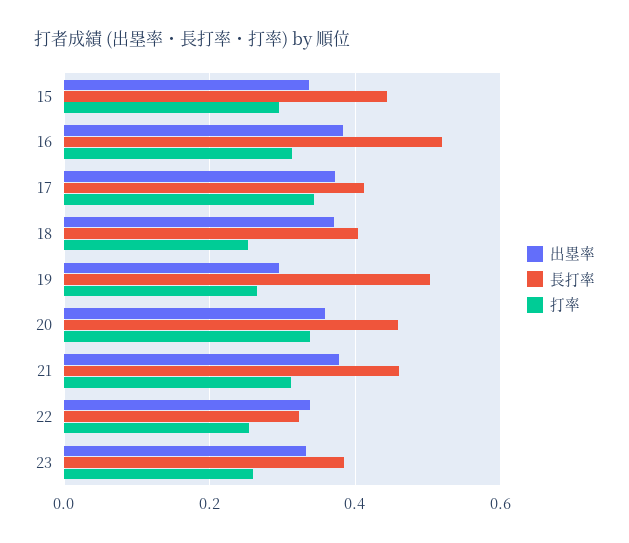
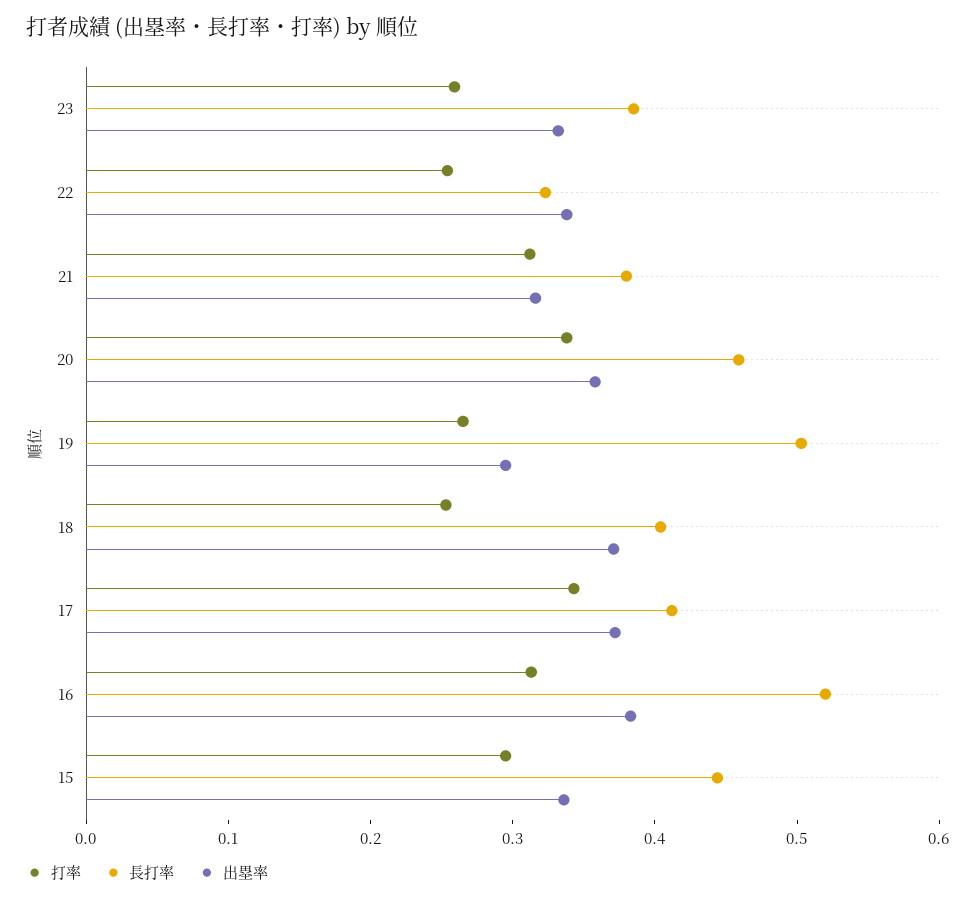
  {
    "出塁率": {
      "15": 0.34,
      "16": 0.38,
      "17": 0.38,
      "18": 0.38,
      "19": 0.3,
      "20": 0.36,
-     "21": 0.38,
+     "21": 0.32,
      "22": 0.34,
      "23": 0.34
    },
    "長打率": {
      "15": 0.44,
      "16": 0.52,
      "17": 0.42,
      "18": 0.4,
      "19": 0.5,
      "20": 0.46,
-     "21": 0.46,
+     "21": 0.38,
      "22": 0.32,
      "23": 0.38
    },
    "打率": {
      "15": 0.3,
      "16": 0.32,
      "17": 0.34,
      "18": 0.26,
      "19": 0.26,
      "20": 0.34,
      "21": 0.32,
      "22": 0.26,
      "23": 0.26
    }
  }

